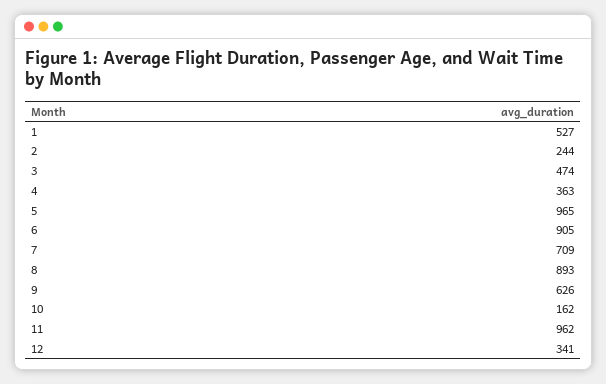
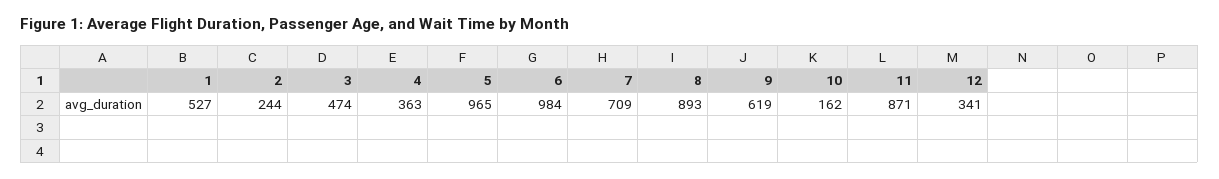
  {
    "1": 527,
    "2": 244,
    "3": 474,
    "4": 363,
    "5": 965,
-   "6": 905,
+   "6": 984,
    "7": 709,
    "8": 893,
-   "9": 626,
+   "9": 619,
    "10": 162,
-   "11": 962,
+   "11": 871,
    "12": 341
  }

